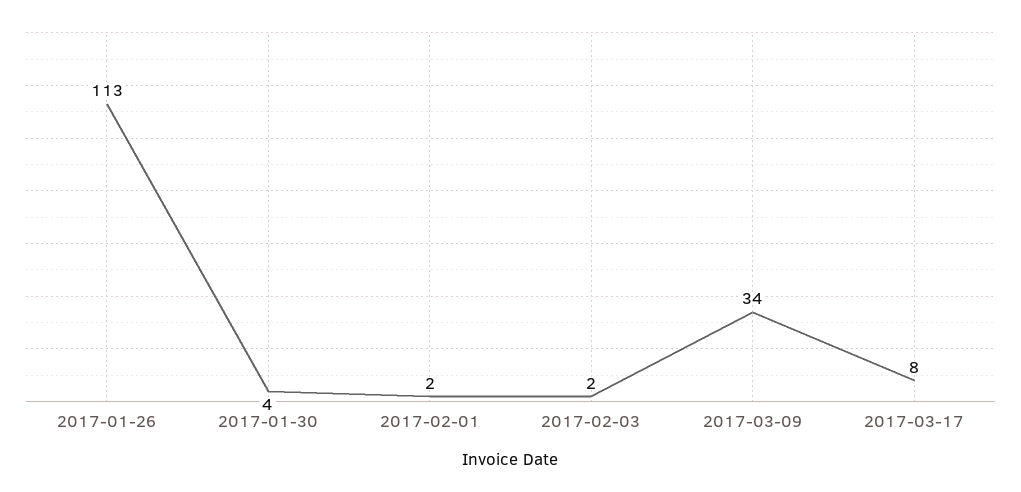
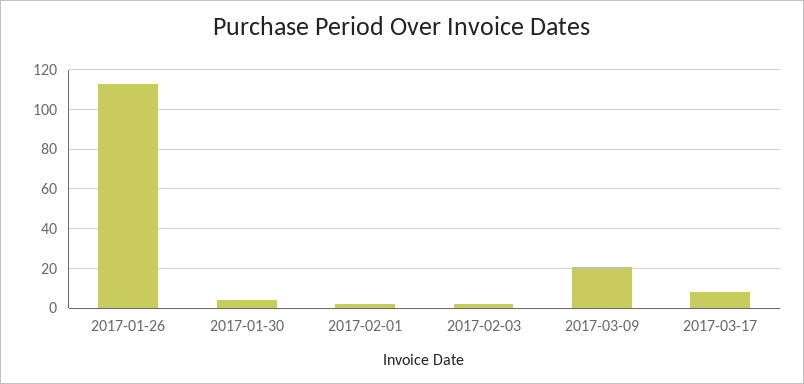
  {
    "2017-01-26": 113,
    "2017-01-30": 4,
    "2017-02-01": 2,
    "2017-02-03": 2,
-   "2017-03-09": 34,
+   "2017-03-09": 20,
    "2017-03-17": 8
  }

